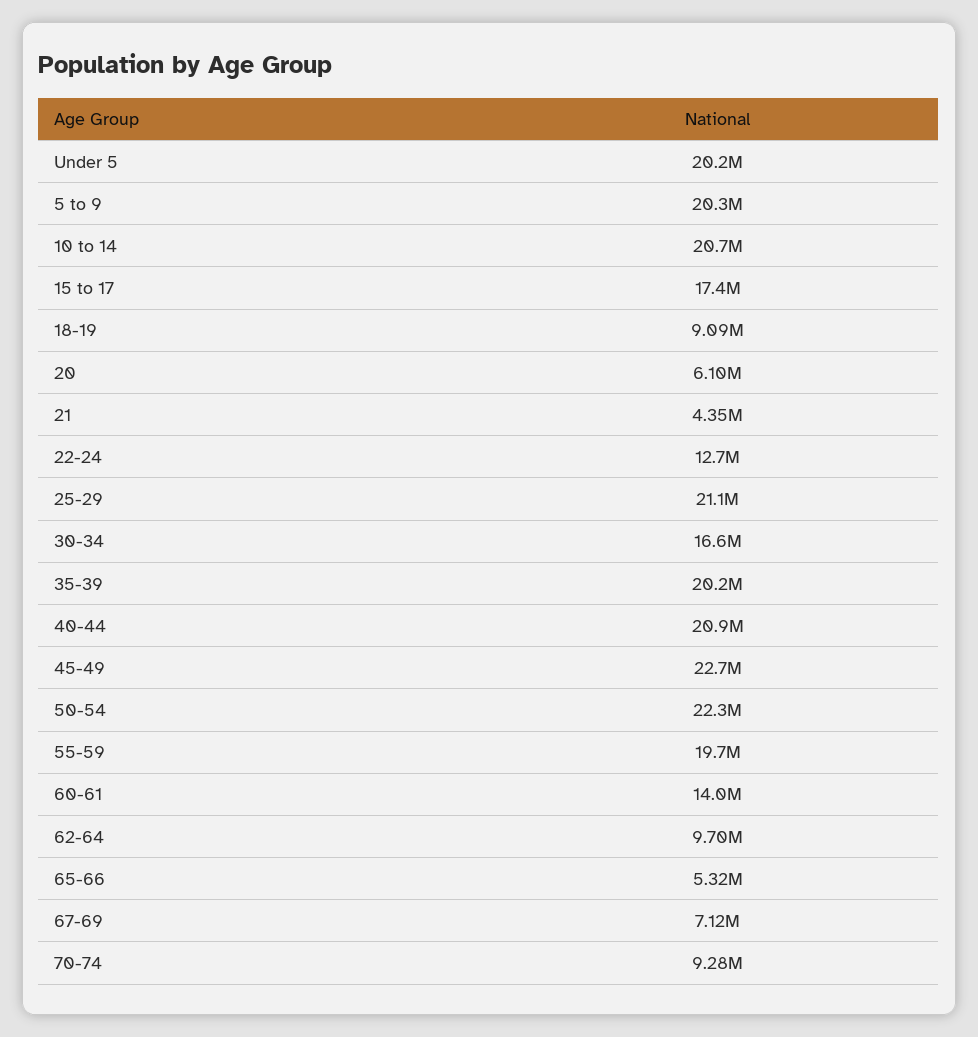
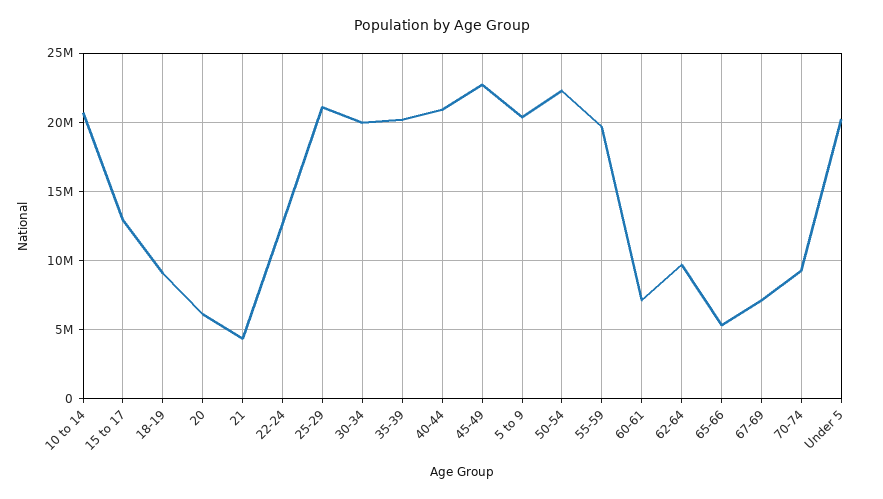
  {
    "Under 5": 20200000,
    "5 to 9": 20300000,
    "10 to 14": 20700000,
-   "15 to 17": 17400000,
+   "15 to 17": 13000000,
    "18-19": 9090000,
    "20": 6100000,
    "21": 4350000,
    "22-24": 12700000,
    "25-29": 21100000,
-   "30-34": 16600000,
+   "30-34": 20000000,
    "35-39": 20200000,
    "40-44": 20900000,
    "45-49": 22700000,
    "50-54": 22300000,
    "55-59": 19700000,
-   "60-61": 14000000,
+   "60-61": 7000000,
    "62-64": 9700000,
    "65-66": 5320000,
    "67-69": 7120000,
    "70-74": 9280000
  }

